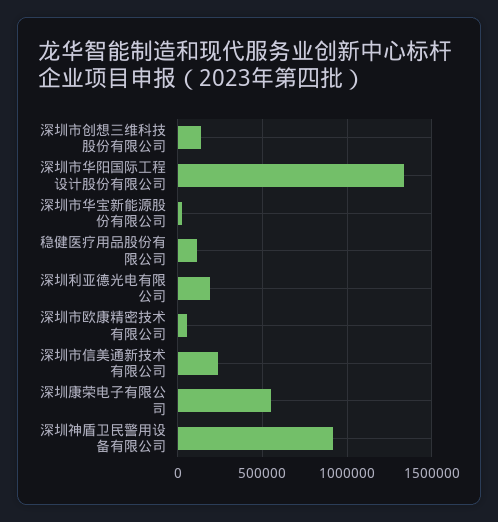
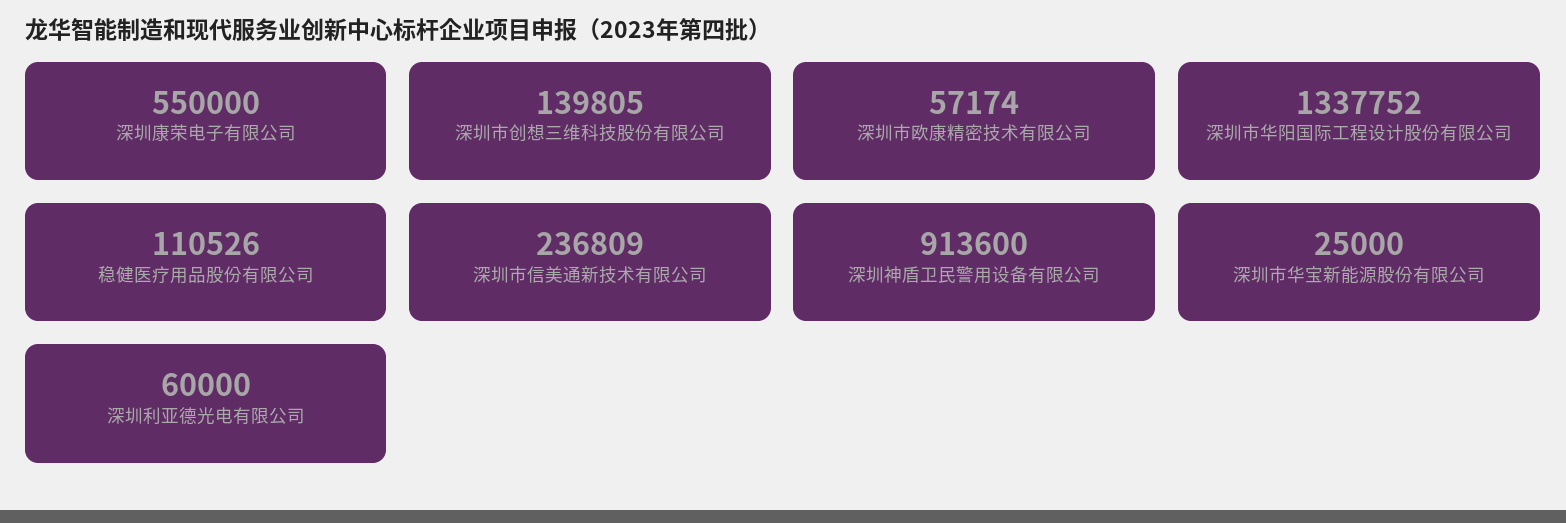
  {
    "深圳市创想三维科技股份有限公司": 139805,
    "深圳市华阳国际工程设计股份有限公司": 1337752,
    "深圳市华宝新能源股份有限公司": 25000,
    "稳健医疗用品股份有限公司": 110526,
-   "深圳利亚德光电有限公司": 200000,
+   "深圳利亚德光电有限公司": 60000,
    "深圳市欧康精密技术有限公司": 57174,
    "深圳市信美通新技术有限公司": 236809,
    "深圳康荣电子有限公司": 550000,
    "深圳神盾卫民警用设备有限公司": 913600
  }

